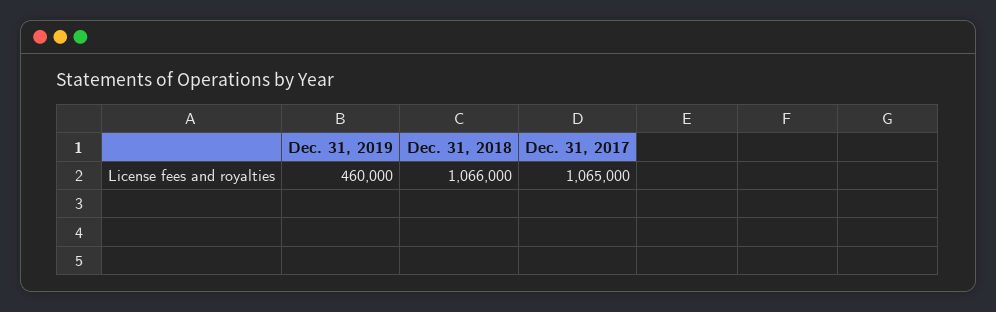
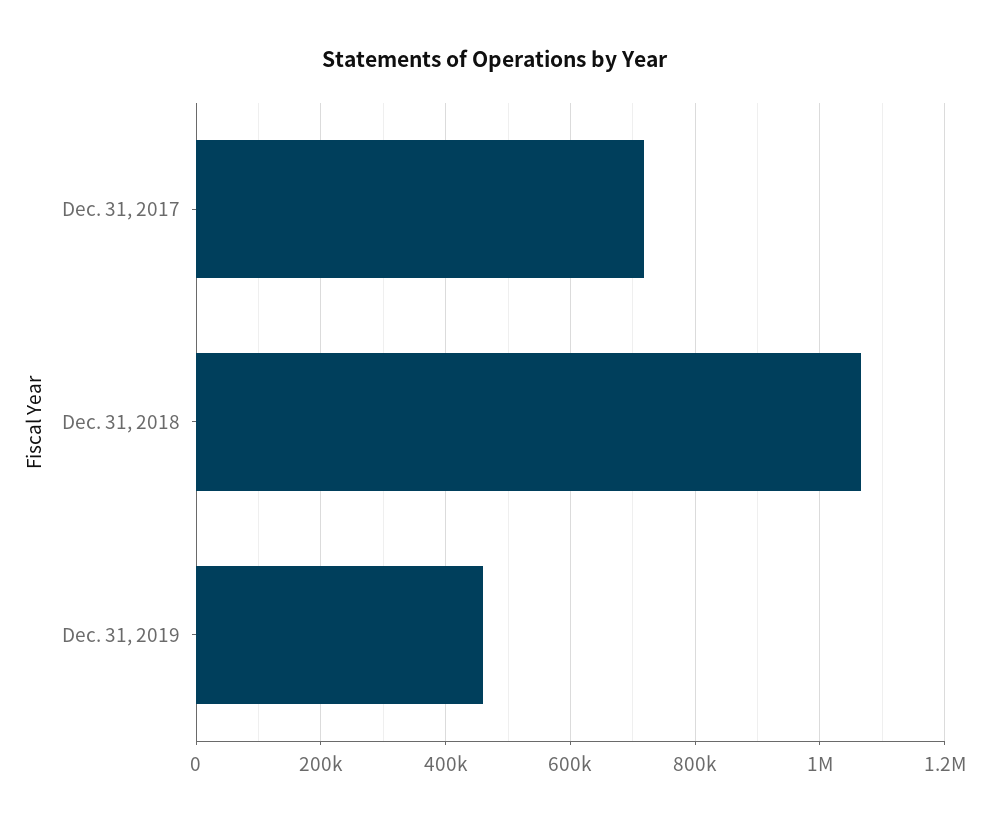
  {
    "Dec. 31, 2019": 460000,
    "Dec. 31, 2018": 1066000,
-   "Dec. 31, 2017": 1065000
+   "Dec. 31, 2017": 720000
  }

